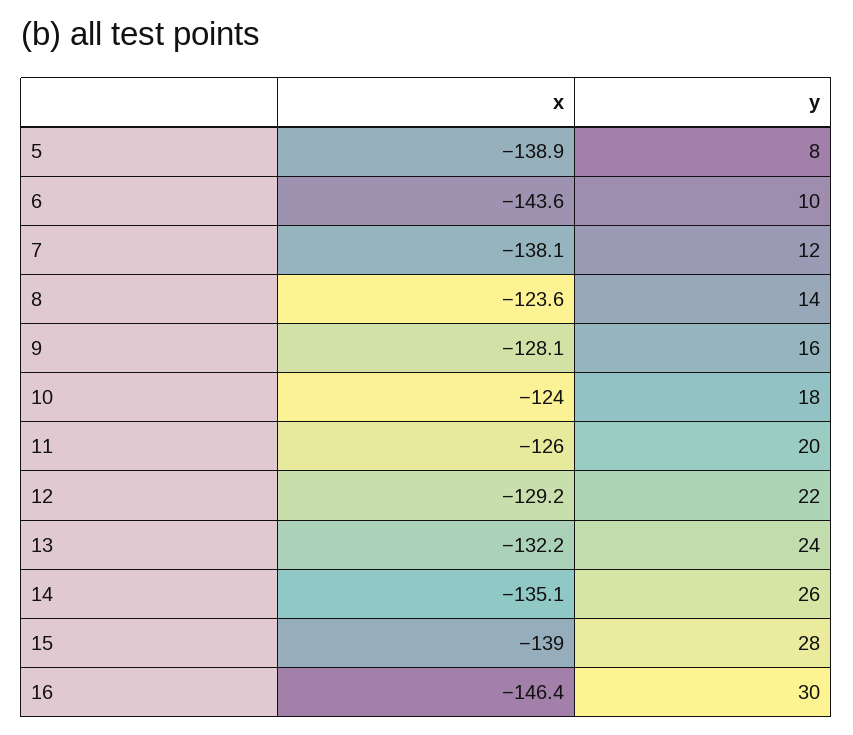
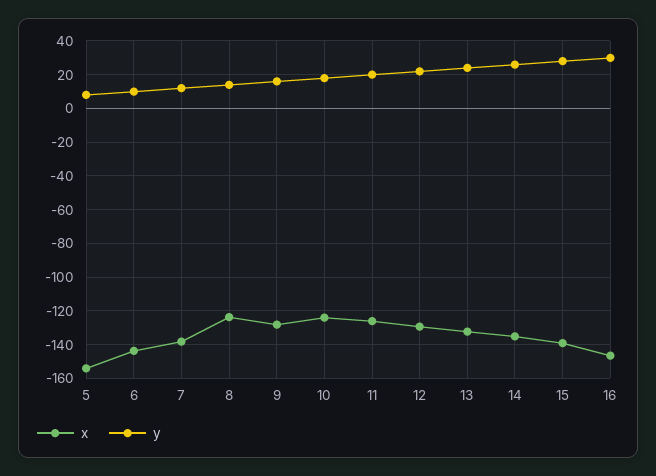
  {
    "x": {
-     "5": -138.9,
+     "5": -155,
      "6": -143.6,
      "7": -138.1,
      "8": -123.6,
      "9": -128.1,
      "10": -124,
      "11": -126,
      "12": -129.2,
      "13": -132.2,
      "14": -135.1,
      "15": -139,
      "16": -146.4
    },
    "y": {
      "5": 8,
      "6": 10,
      "7": 12,
      "8": 14,
      "9": 16,
      "10": 18,
      "11": 20,
      "12": 22,
      "13": 24,
      "14": 26,
      "15": 28,
      "16": 30
    }
  }

